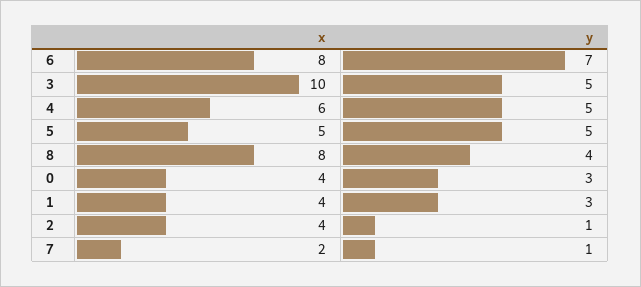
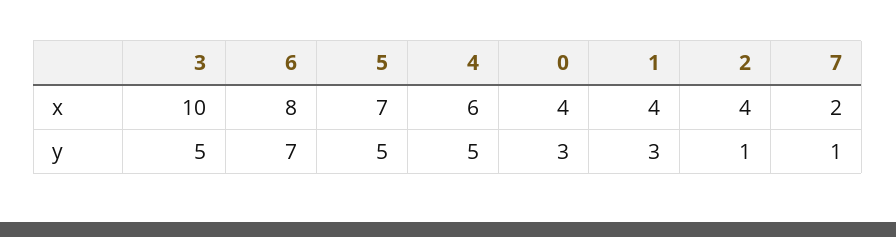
  {
    "x": {
      "6": 8,
      "3": 10,
      "4": 6,
-     "5": 5,
+     "5": 7,
-     "8": 8,
      "0": 4,
      "1": 4,
      "2": 4,
      "7": 2
    },
    "y": {
      "6": 7,
      "3": 5,
      "4": 5,
      "5": 5,
-     "8": 4,
      "0": 3,
      "1": 3,
      "2": 1,
      "7": 1
    }
  }

